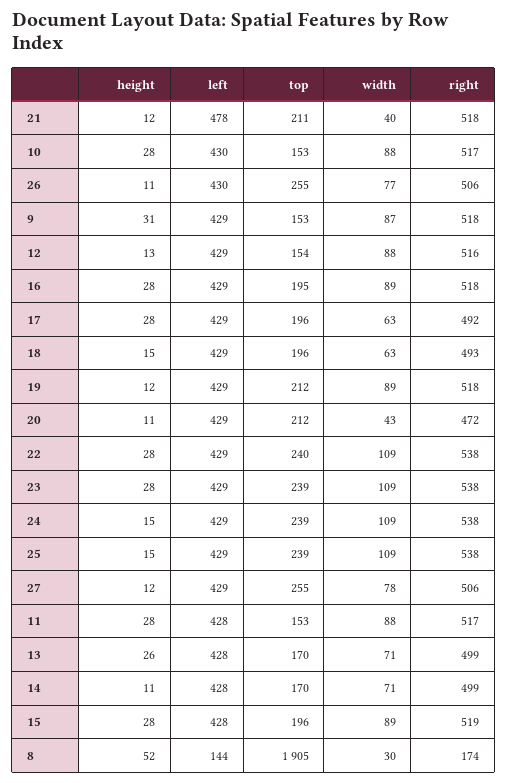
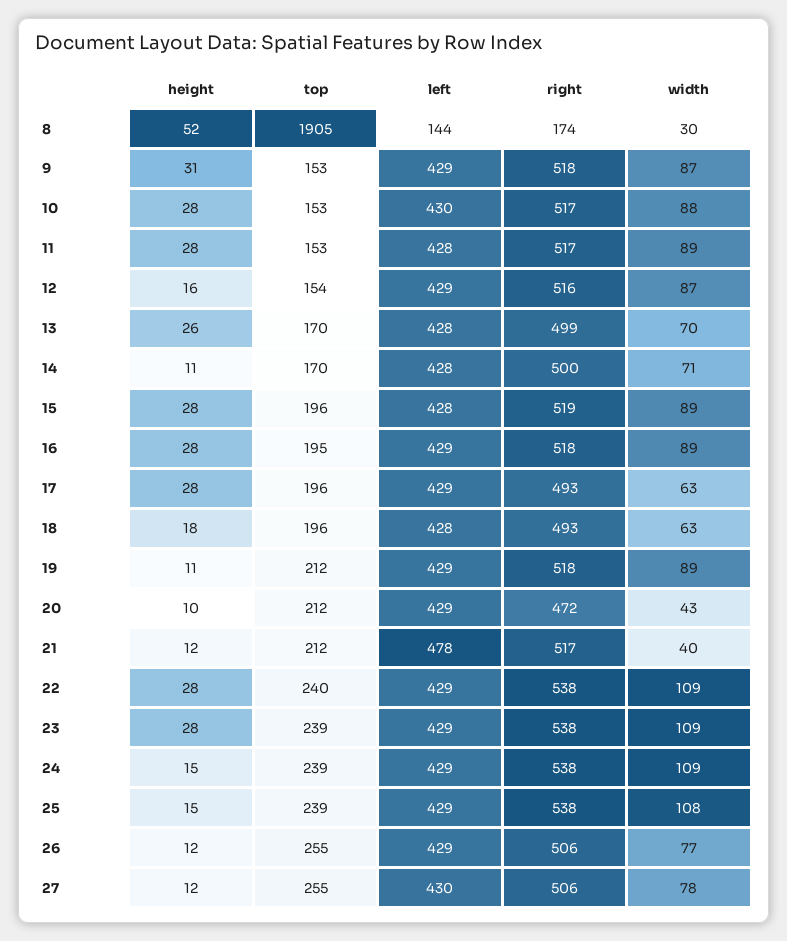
  {
    "height": {
      "21": 12,
      "10": 28,
-     "26": 11,
+     "26": 12,
      "9": 31,
-     "12": 13,
+     "12": 16,
      "16": 28,
      "17": 28,
-     "18": 15,
+     "18": 18,
-     "19": 12,
+     "19": 11,
-     "20": 11,
+     "20": 10,
      "22": 28,
      "23": 28,
      "24": 15,
      "25": 15,
      "27": 12,
      "11": 28,
      "13": 26,
      "14": 11,
      "15": 28,
      "8": 52
    },
    "left": {
      "21": 478,
      "10": 430,
-     "26": 430,
+     "26": 429,
      "9": 429,
      "12": 429,
      "16": 429,
      "17": 429,
-     "18": 429,
+     "18": 428,
      "19": 429,
      "20": 429,
      "22": 429,
      "23": 429,
      "24": 429,
      "25": 429,
-     "27": 429,
+     "27": 430,
      "11": 428,
      "13": 428,
      "14": 428,
      "15": 428,
      "8": 144
    },
    "top": {
-     "21": 211,
+     "21": 212,
      "10": 153,
      "26": 255,
      "9": 153,
      "12": 154,
      "16": 195,
      "17": 196,
      "18": 196,
      "19": 212,
      "20": 212,
      "22": 240,
      "23": 239,
      "24": 239,
      "25": 239,
      "27": 255,
      "11": 153,
      "13": 170,
      "14": 170,
      "15": 196,
      "8": 1905
    },
    "width": {
      "21": 40,
      "10": 88,
      "26": 77,
      "9": 87,
-     "12": 88,
+     "12": 87,
      "16": 89,
      "17": 63,
      "18": 63,
      "19": 89,
      "20": 43,
      "22": 109,
      "23": 109,
      "24": 109,
-     "25": 109,
+     "25": 108,
      "27": 78,
-     "11": 88,
+     "11": 89,
-     "13": 71,
+     "13": 70,
      "14": 71,
      "15": 89,
      "8": 30
    },
    "right": {
-     "21": 518,
+     "21": 517,
      "10": 517,
      "26": 506,
      "9": 518,
      "12": 516,
      "16": 518,
-     "17": 492,
+     "17": 493,
      "18": 493,
      "19": 518,
      "20": 472,
      "22": 538,
      "23": 538,
      "24": 538,
      "25": 538,
      "27": 506,
      "11": 517,
      "13": 499,
-     "14": 499,
+     "14": 500,
      "15": 519,
      "8": 174
    }
  }

